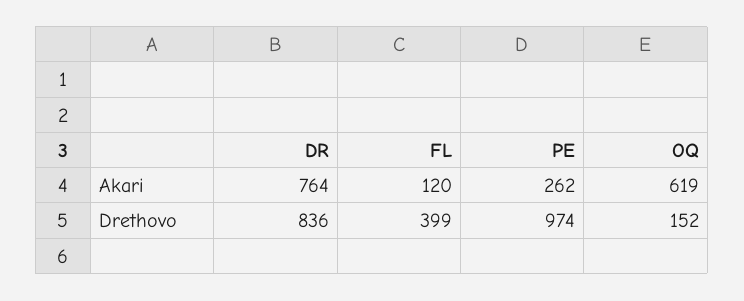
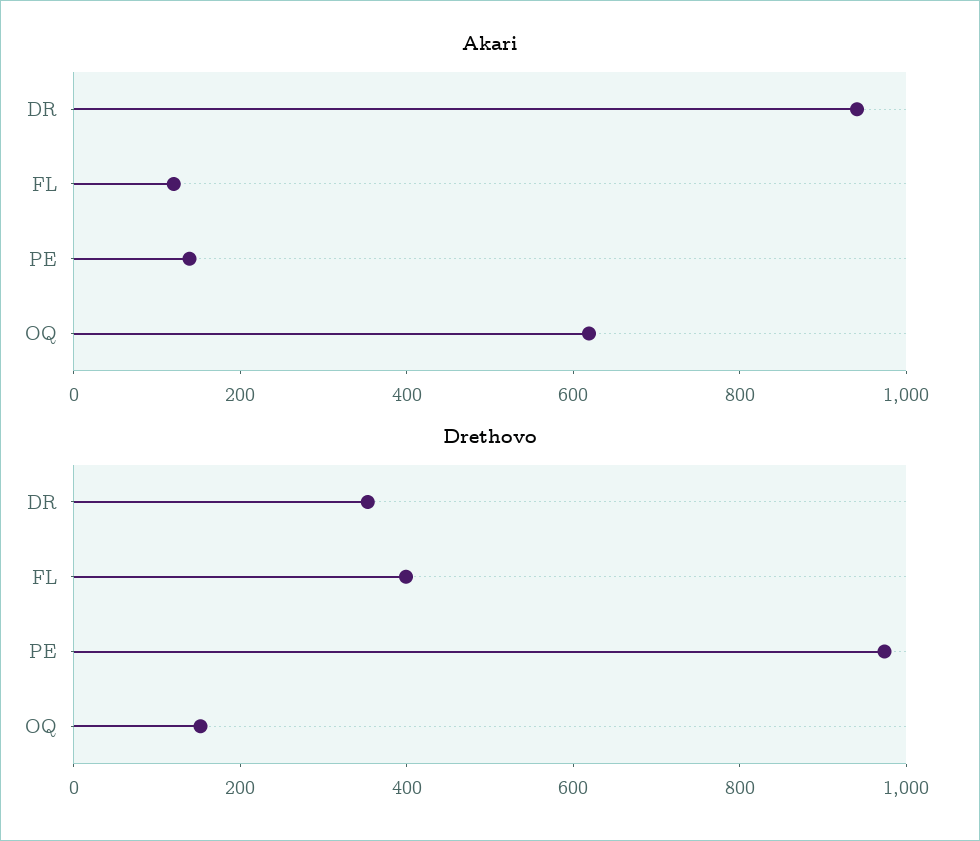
  {
    "Akari": {
-     "DR": 764,
+     "DR": 950,
      "FL": 120,
-     "PE": 262,
+     "PE": 150,
      "OQ": 619
    },
    "Drethovo": {
-     "DR": 836,
+     "DR": 350,
      "FL": 399,
      "PE": 974,
      "OQ": 152
    }
  }

